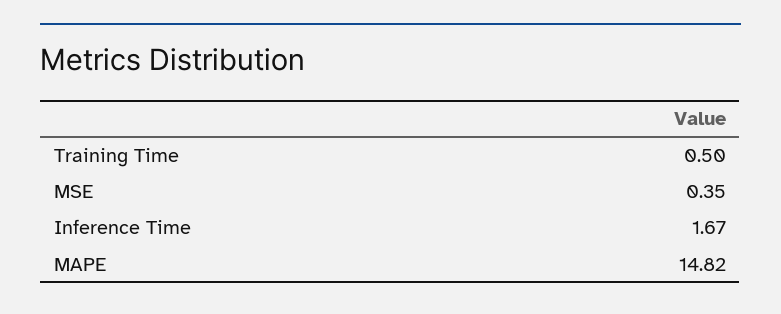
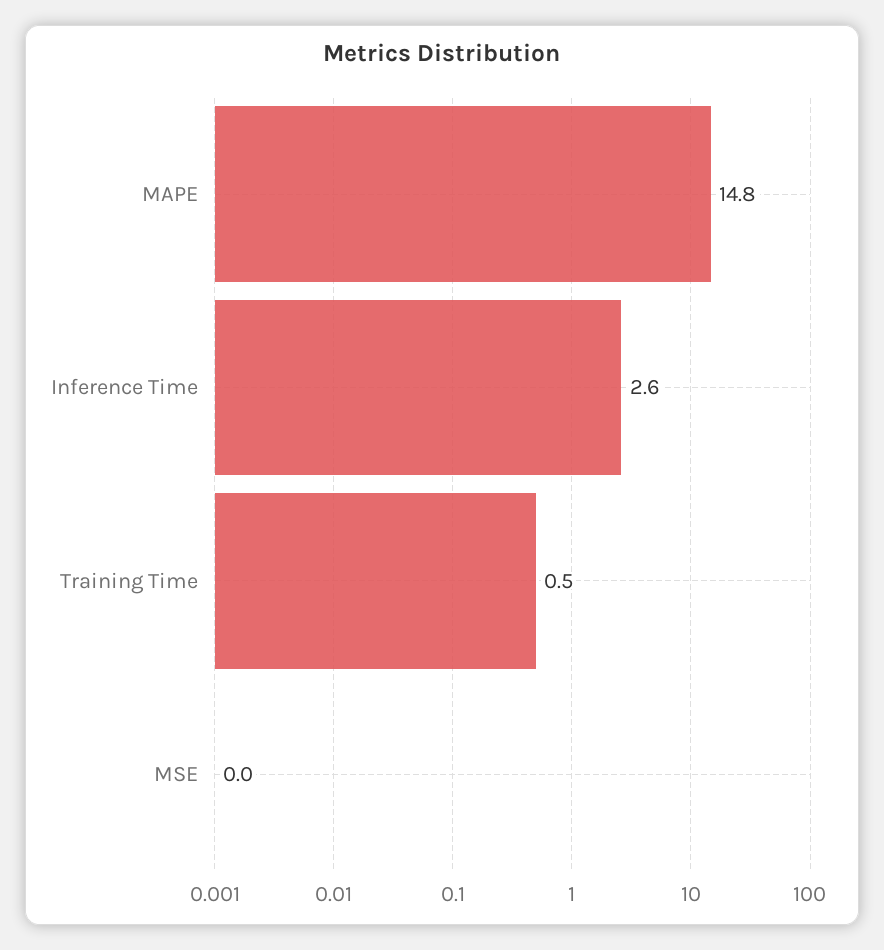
  {
    "Training Time": 0.5,
-   "MSE": 0.35,
+   "MSE": 0,
-   "Inference Time": 1.67,
+   "Inference Time": 2.6,
    "MAPE": 14.82
  }

